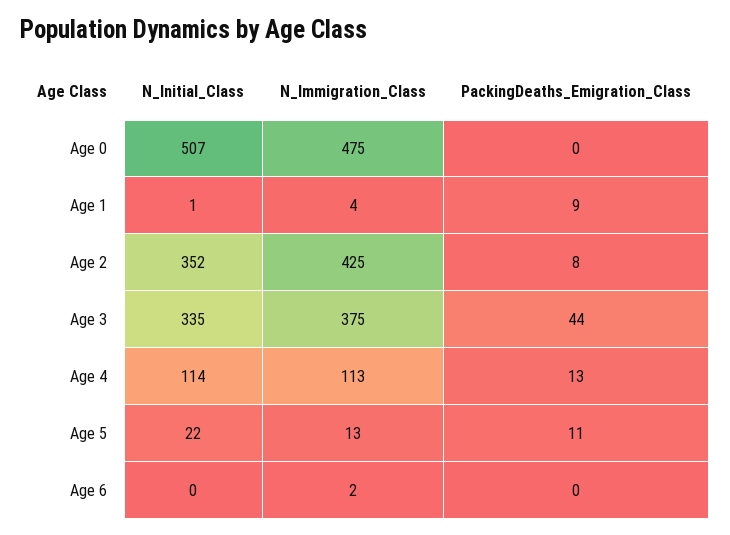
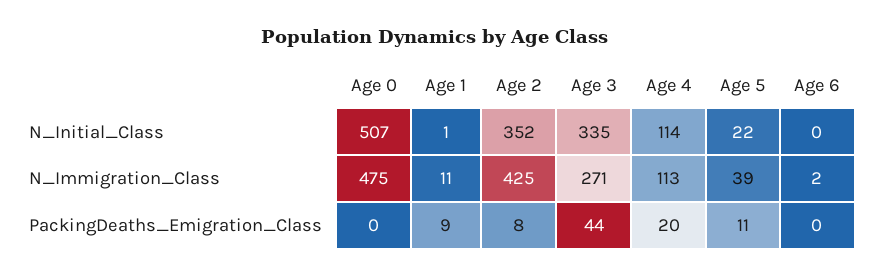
  {
    "N_Initial_Class": {
      "Age 0": 507,
      "Age 1": 1,
      "Age 2": 352,
      "Age 3": 335,
      "Age 4": 114,
      "Age 5": 22,
      "Age 6": 0
    },
    "N_Immigration_Class": {
      "Age 0": 475,
-     "Age 1": 4,
+     "Age 1": 11,
      "Age 2": 425,
-     "Age 3": 375,
+     "Age 3": 271,
      "Age 4": 113,
-     "Age 5": 13,
+     "Age 5": 39,
      "Age 6": 2
    },
    "PackingDeaths_Emigration_Class": {
      "Age 0": 0,
      "Age 1": 9,
      "Age 2": 8,
      "Age 3": 44,
-     "Age 4": 13,
+     "Age 4": 20,
      "Age 5": 11,
      "Age 6": 0
    }
  }

